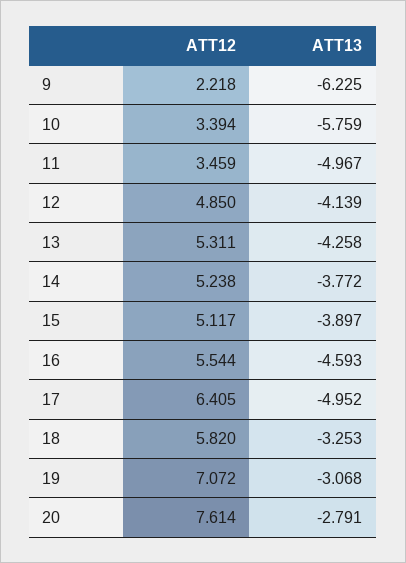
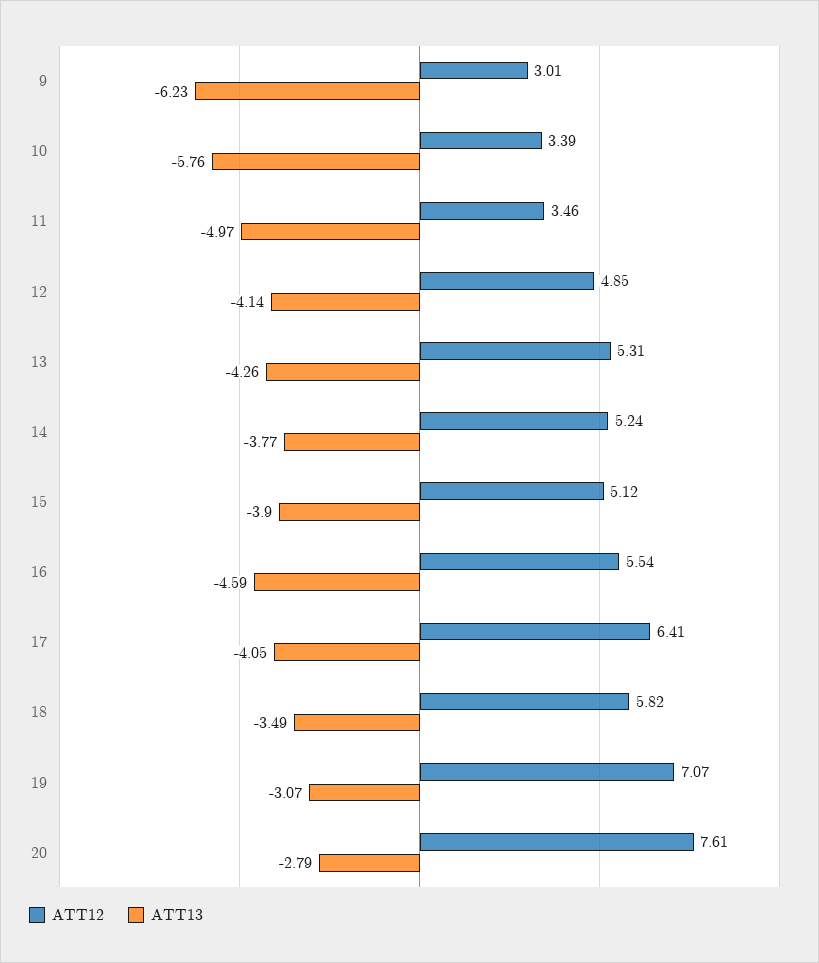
  {
    "ATT12": {
-     "9": 2.218,
+     "9": 3.01,
      "10": 3.394,
      "11": 3.459,
      "12": 4.85,
      "13": 5.311,
      "14": 5.238,
      "15": 5.117,
      "16": 5.544,
      "17": 6.405,
      "18": 5.82,
      "19": 7.072,
      "20": 7.614
    },
    "ATT13": {
      "9": -6.225,
      "10": -5.759,
      "11": -4.967,
      "12": -4.139,
      "13": -4.258,
      "14": -3.772,
      "15": -3.897,
      "16": -4.593,
-     "17": -4.952,
+     "17": -4.05,
-     "18": -3.253,
+     "18": -3.49,
      "19": -3.068,
      "20": -2.791
    }
  }

